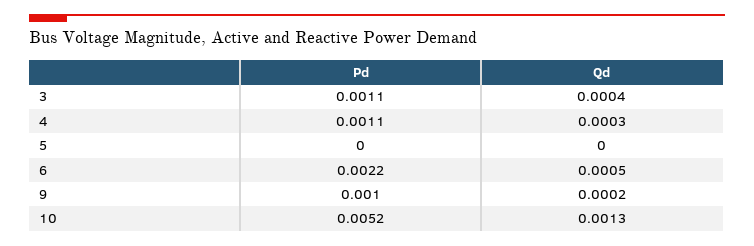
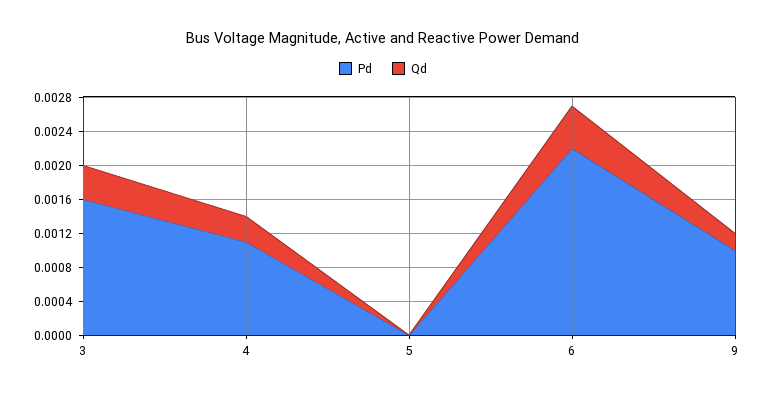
  {
    "Pd": {
-     "3": 0.0011,
+     "3": 0.0016,
      "4": 0.0011,
      "5": 0,
      "6": 0.0022,
-     "9": 0.001,
+     "9": 0.001
-     "10": 0.0052
    },
    "Qd": {
      "3": 0.0004,
      "4": 0.0003,
      "5": 0,
      "6": 0.0005,
-     "9": 0.0002,
+     "9": 0.0002
-     "10": 0.0013
    }
  }

